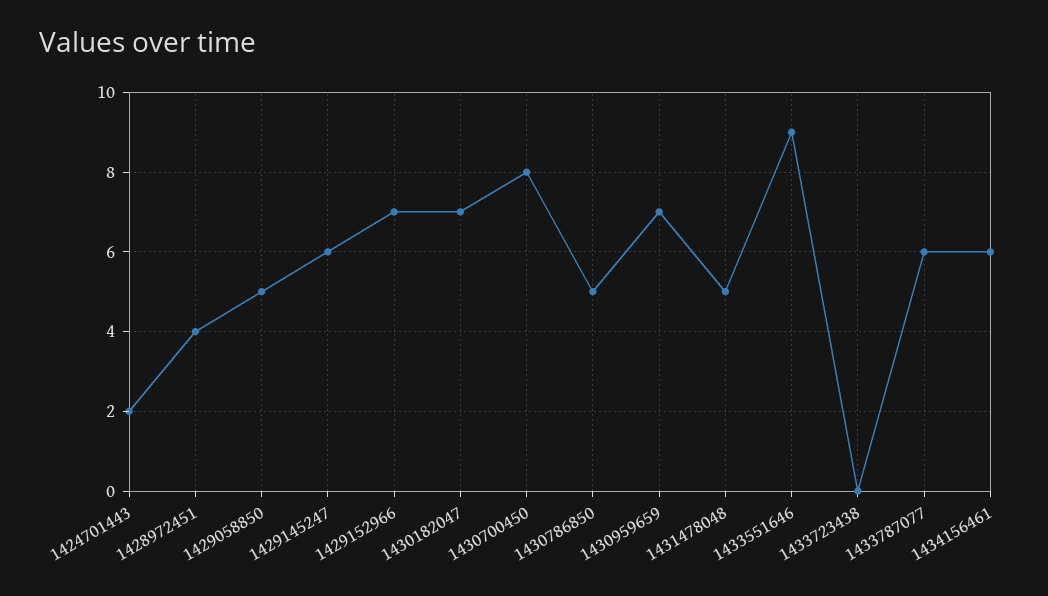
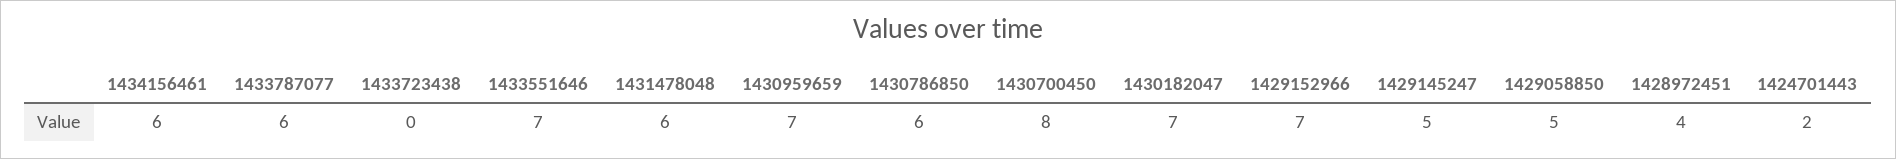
  {
    "1424701443": 2,
    "1428972451": 4,
    "1429058850": 5,
-   "1429145247": 6,
+   "1429145247": 5,
    "1429152966": 7,
    "1430182047": 7,
    "1430700450": 8,
-   "1430786850": 5,
+   "1430786850": 6,
    "1430959659": 7,
-   "1431478048": 5,
+   "1431478048": 6,
-   "1433551646": 9,
+   "1433551646": 7,
    "1433723438": 0,
    "1433787077": 6,
    "1434156461": 6
  }

